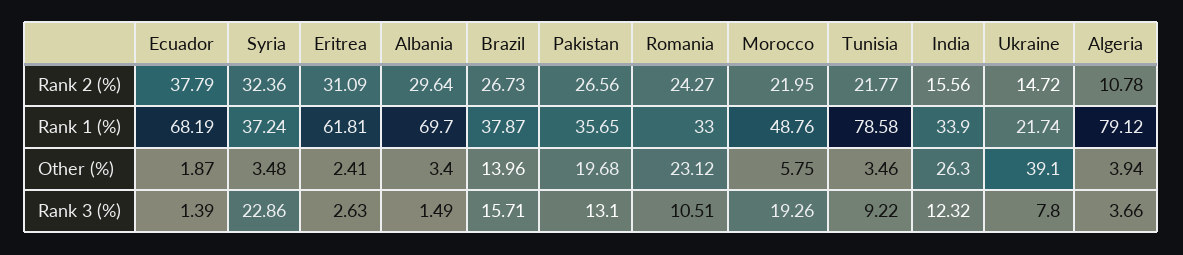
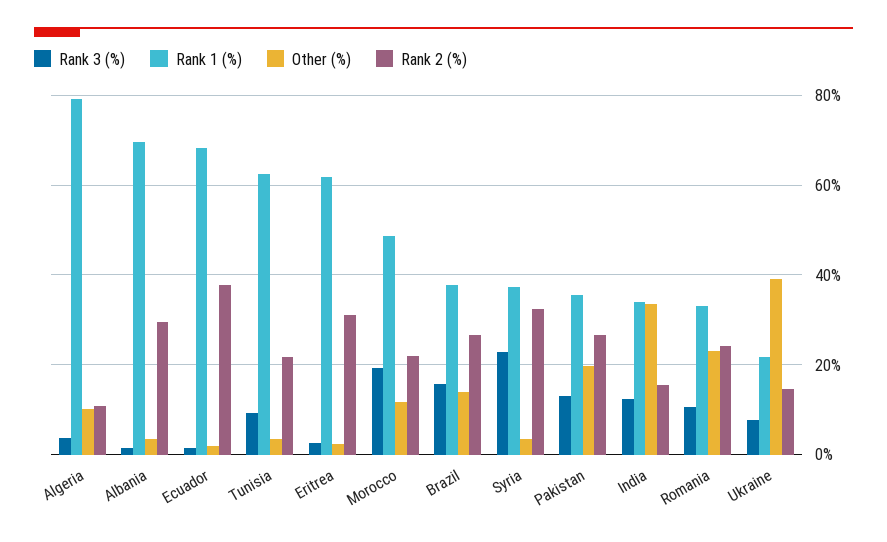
  {
    "Rank 2 (%)": {
      "Ecuador": 37.79,
      "Syria": 32.36,
      "Eritrea": 31.09,
      "Albania": 29.64,
      "Brazil": 26.73,
      "Pakistan": 26.56,
      "Romania": 24.27,
      "Morocco": 21.95,
      "Tunisia": 21.77,
      "India": 15.56,
      "Ukraine": 14.72,
      "Algeria": 10.78
    },
    "Rank 1 (%)": {
      "Ecuador": 68.19,
      "Syria": 37.24,
      "Eritrea": 61.81,
      "Albania": 69.7,
      "Brazil": 37.87,
      "Pakistan": 35.65,
      "Romania": 33,
      "Morocco": 48.76,
-     "Tunisia": 78.58,
+     "Tunisia": 62,
      "India": 33.9,
      "Ukraine": 21.74,
      "Algeria": 79.12
    },
    "Other (%)": {
      "Ecuador": 1.87,
      "Syria": 3.48,
      "Eritrea": 2.41,
      "Albania": 3.4,
      "Brazil": 13.96,
      "Pakistan": 19.68,
      "Romania": 23.12,
-     "Morocco": 5.75,
+     "Morocco": 12,
      "Tunisia": 3.46,
-     "India": 26.3,
+     "India": 34,
      "Ukraine": 39.1,
-     "Algeria": 3.94
+     "Algeria": 10
    },
    "Rank 3 (%)": {
      "Ecuador": 1.39,
      "Syria": 22.86,
      "Eritrea": 2.63,
      "Albania": 1.49,
      "Brazil": 15.71,
      "Pakistan": 13.1,
      "Romania": 10.51,
      "Morocco": 19.26,
      "Tunisia": 9.22,
      "India": 12.32,
      "Ukraine": 7.8,
      "Algeria": 3.66
    }
  }

